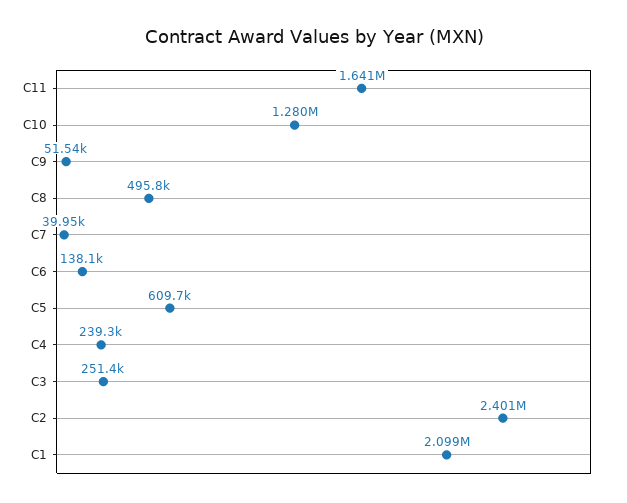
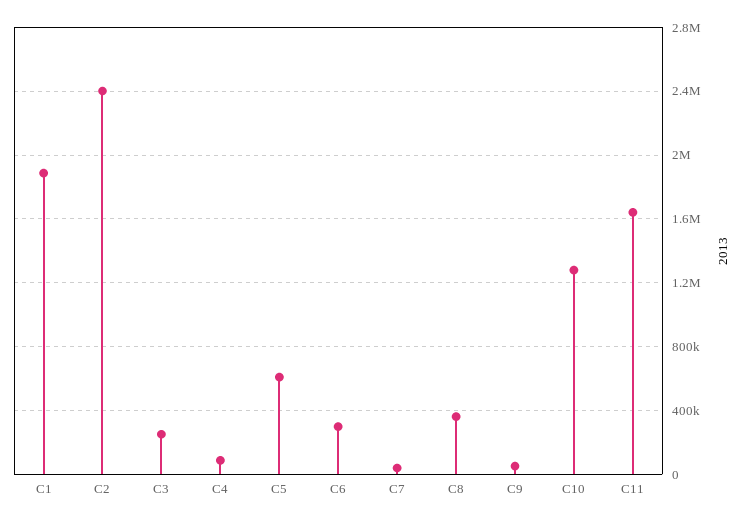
  {
    "C11": 1641000,
    "C10": 1280000,
    "C9": 51540,
-   "C8": 495800,
+   "C8": 350000,
    "C7": 39950,
-   "C6": 138100,
+   "C6": 300000,
    "C5": 609700,
-   "C4": 239300,
+   "C4": 100000,
    "C3": 251400,
    "C2": 2401000,
-   "C1": 2099000
+   "C1": 1900000
  }

